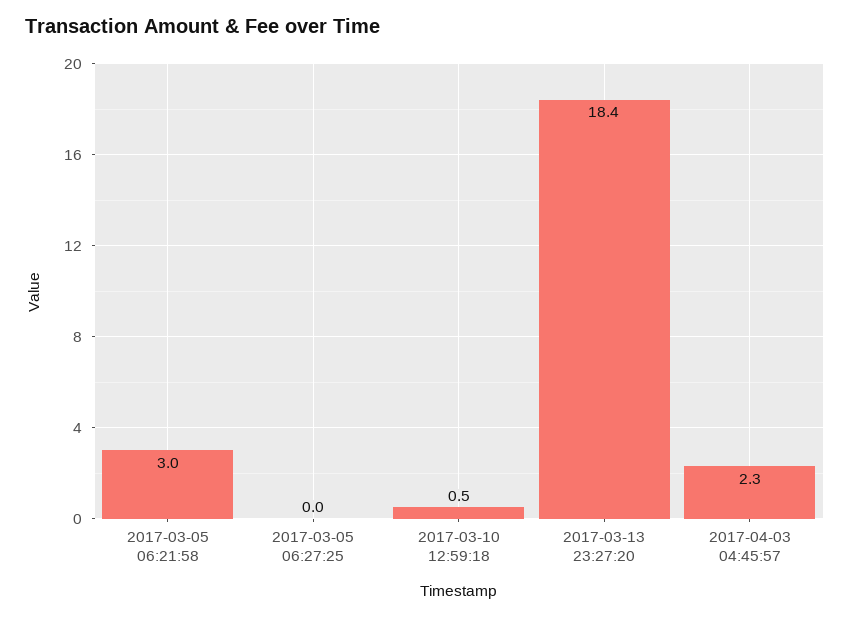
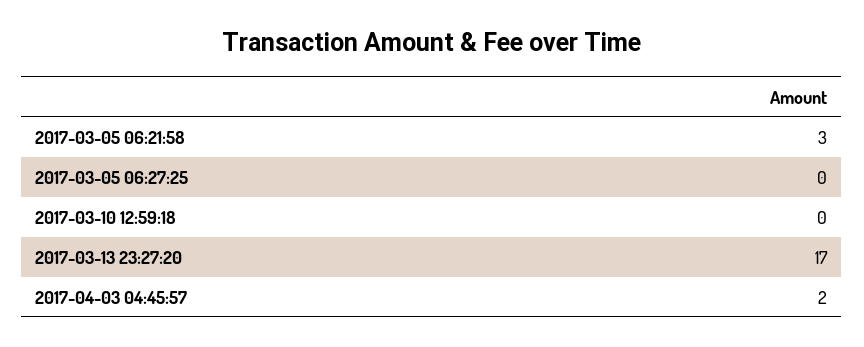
  {
    "2017-03-05 06:21:58": 3,
    "2017-03-05 06:27:25": 0,
-   "2017-03-10 12:59:18": 0.5,
+   "2017-03-10 12:59:18": 0,
-   "2017-03-13 23:27:20": 18.4,
+   "2017-03-13 23:27:20": 17,
-   "2017-04-03 04:45:57": 2.3
+   "2017-04-03 04:45:57": 2
  }

